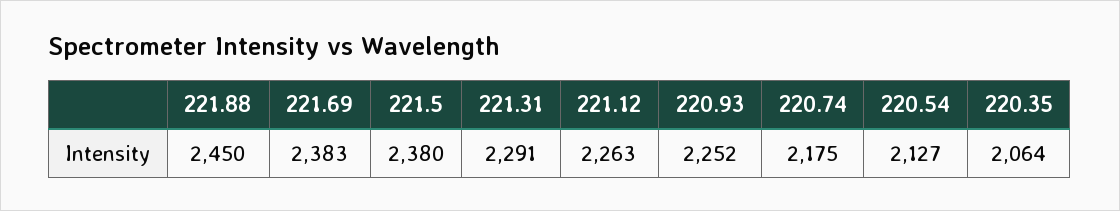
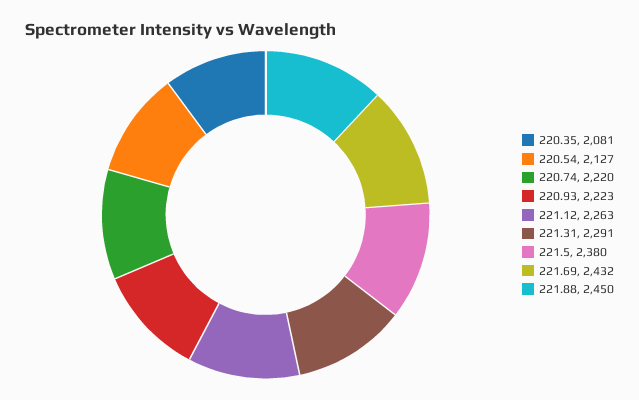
  {
    "221.88": 2450,
-   "221.69": 2383,
+   "221.69": 2432,
    "221.5": 2380,
    "221.31": 2291,
    "221.12": 2263,
-   "220.93": 2252,
+   "220.93": 2223,
-   "220.74": 2175,
+   "220.74": 2220,
    "220.54": 2127,
-   "220.35": 2064
+   "220.35": 2081
  }

